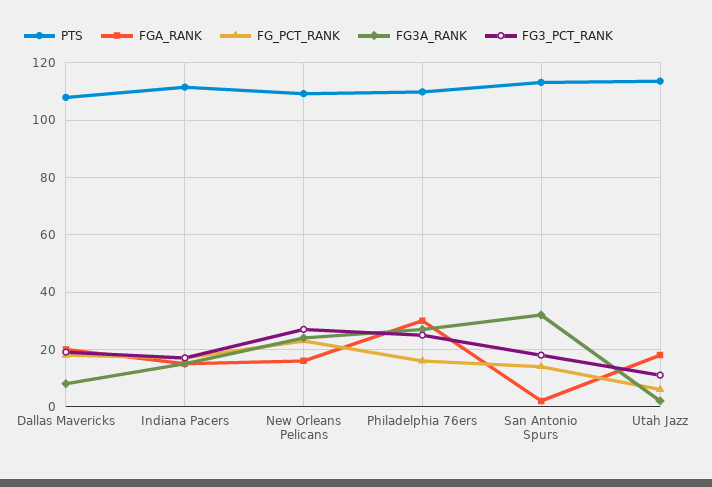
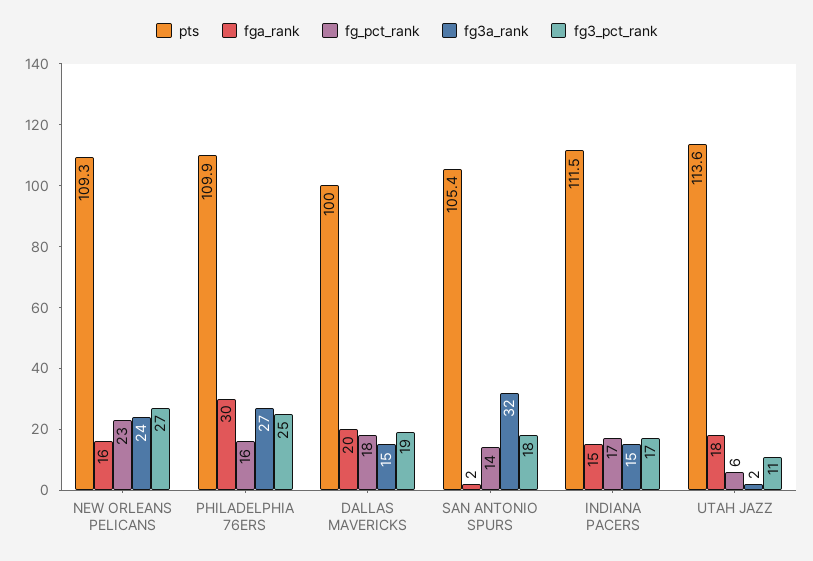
  {
    "PTS": {
-     "Dallas Mavericks": 107.5,
+     "Dallas Mavericks": 100,
      "Indiana Pacers": 111.5,
      "New Orleans Pelicans": 109.3,
      "Philadelphia 76ers": 109.9,
-     "San Antonio Spurs": 112.5,
+     "San Antonio Spurs": 105.4,
      "Utah Jazz": 113.6
    },
    "FGA_RANK": {
      "Dallas Mavericks": 20,
      "Indiana Pacers": 15,
      "New Orleans Pelicans": 16,
      "Philadelphia 76ers": 30,
      "San Antonio Spurs": 2,
      "Utah Jazz": 18
    },
    "FG_PCT_RANK": {
      "Dallas Mavericks": 18,
      "Indiana Pacers": 17,
      "New Orleans Pelicans": 23,
      "Philadelphia 76ers": 16,
      "San Antonio Spurs": 14,
      "Utah Jazz": 6
    },
    "FG3A_RANK": {
-     "Dallas Mavericks": 7.5,
+     "Dallas Mavericks": 15,
      "Indiana Pacers": 15,
      "New Orleans Pelicans": 24,
      "Philadelphia 76ers": 27,
      "San Antonio Spurs": 32,
      "Utah Jazz": 2
    },
    "FG3_PCT_RANK": {
      "Dallas Mavericks": 19,
      "Indiana Pacers": 17,
      "New Orleans Pelicans": 27,
      "Philadelphia 76ers": 25,
      "San Antonio Spurs": 18,
      "Utah Jazz": 11
    }
  }

